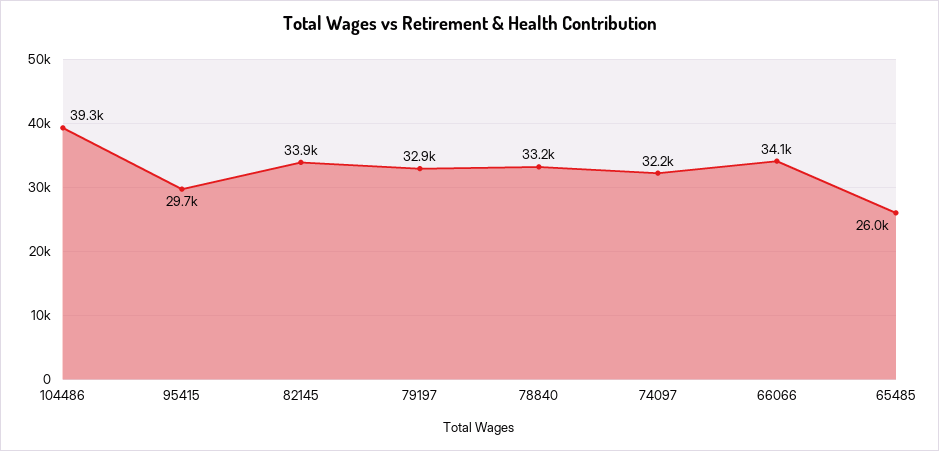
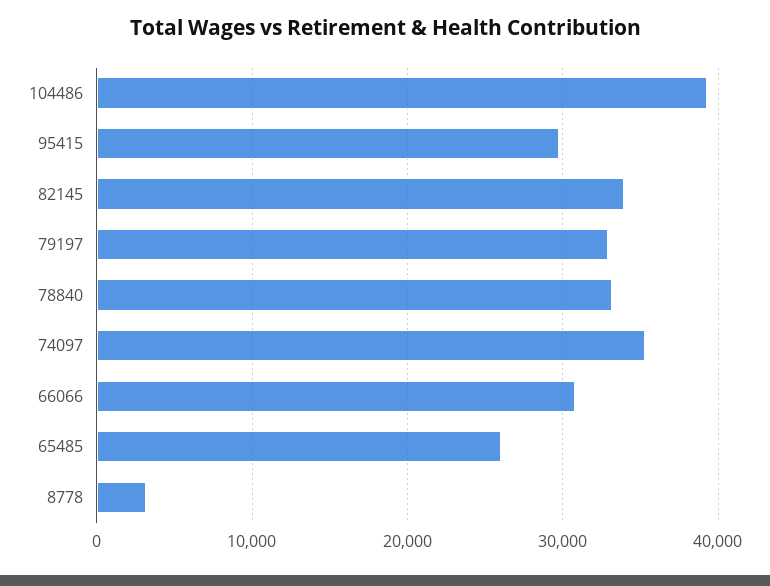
  {
    "104486": 39300,
    "95415": 29700,
    "82145": 33900,
    "79197": 32900,
    "78840": 33200,
-   "74097": 32200,
+   "74097": 35000,
-   "66066": 34100,
+   "66066": 31000,
-   "65485": 26000
+   "65485": 26000,
+   "8778": 3000
  }

